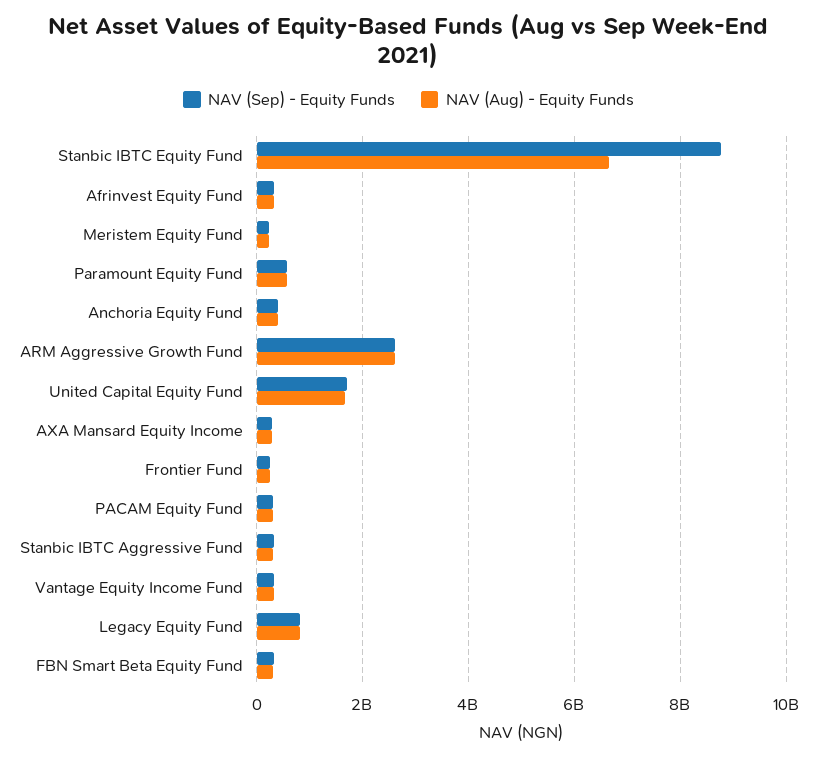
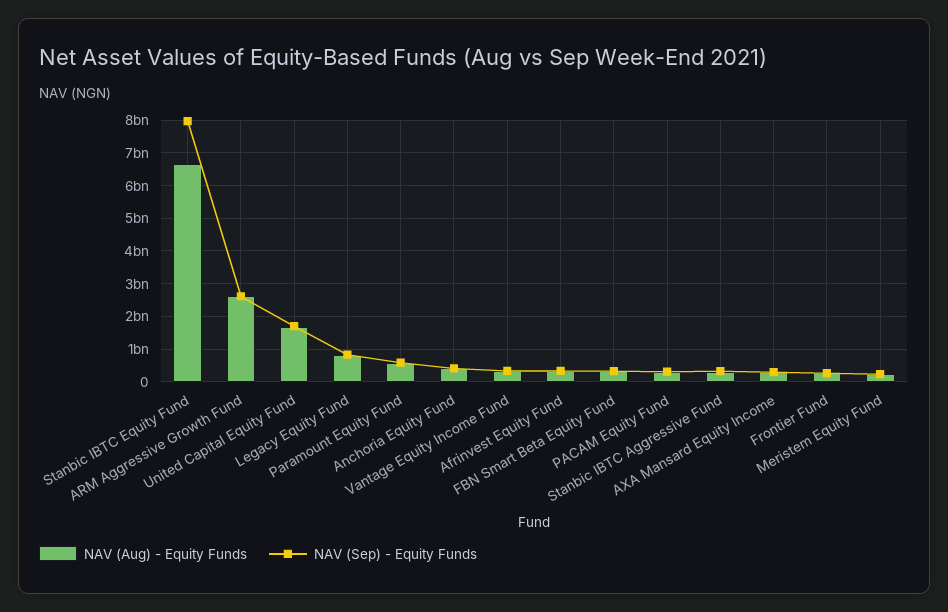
  {
    "NAV (Sep) - Equity Funds": {
-     "Stanbic IBTC Equity Fund": 8800000000,
+     "Stanbic IBTC Equity Fund": 8000000000,
      "Afrinvest Equity Fund": 400000000,
      "Meristem Equity Fund": 200000000,
      "Paramount Equity Fund": 600000000,
      "Anchoria Equity Fund": 400000000,
      "ARM Aggressive Growth Fund": 2600000000,
      "United Capital Equity Fund": 1800000000,
      "AXA Mansard Equity Income": 200000000,
      "Frontier Fund": 200000000,
      "PACAM Equity Fund": 400000000,
      "Stanbic IBTC Aggressive Fund": 400000000,
      "Vantage Equity Income Fund": 400000000,
      "Legacy Equity Fund": 800000000,
      "FBN Smart Beta Equity Fund": 400000000
    },
    "NAV (Aug) - Equity Funds": {
      "Stanbic IBTC Equity Fund": 6600000000,
      "Afrinvest Equity Fund": 400000000,
      "Meristem Equity Fund": 200000000,
      "Paramount Equity Fund": 600000000,
      "Anchoria Equity Fund": 400000000,
      "ARM Aggressive Growth Fund": 2600000000,
      "United Capital Equity Fund": 1600000000,
      "AXA Mansard Equity Income": 200000000,
      "Frontier Fund": 200000000,
      "PACAM Equity Fund": 400000000,
      "Stanbic IBTC Aggressive Fund": 400000000,
      "Vantage Equity Income Fund": 400000000,
      "Legacy Equity Fund": 800000000,
      "FBN Smart Beta Equity Fund": 400000000
    }
  }

